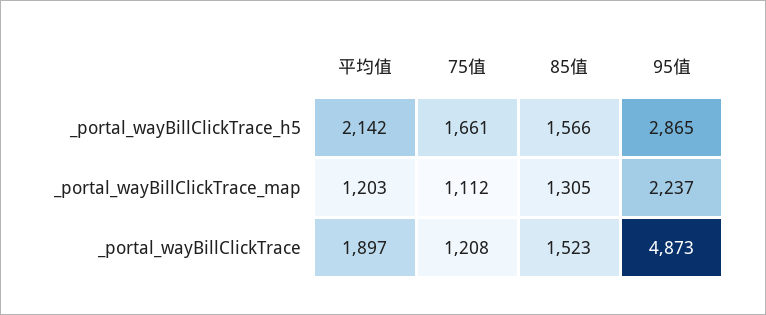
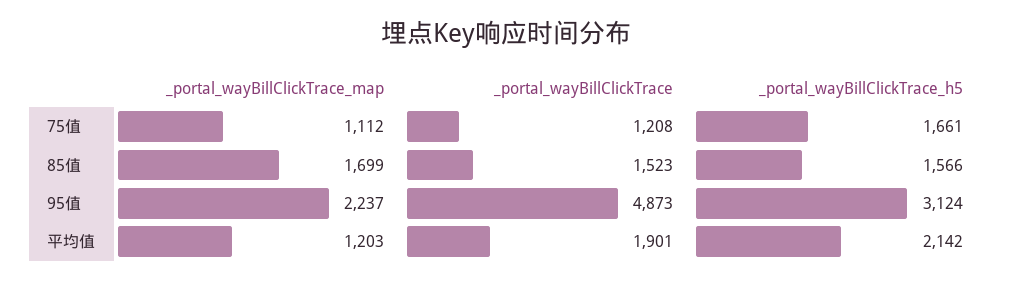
  {
    "平均值": {
      "_portal_wayBillClickTrace_h5": 2142,
      "_portal_wayBillClickTrace_map": 1203,
-     "_portal_wayBillClickTrace": 1897
+     "_portal_wayBillClickTrace": 1901
    },
    "75值": {
      "_portal_wayBillClickTrace_h5": 1661,
      "_portal_wayBillClickTrace_map": 1112,
      "_portal_wayBillClickTrace": 1208
    },
    "85值": {
      "_portal_wayBillClickTrace_h5": 1566,
-     "_portal_wayBillClickTrace_map": 1305,
+     "_portal_wayBillClickTrace_map": 1699,
      "_portal_wayBillClickTrace": 1523
    },
    "95值": {
-     "_portal_wayBillClickTrace_h5": 2865,
+     "_portal_wayBillClickTrace_h5": 3124,
      "_portal_wayBillClickTrace_map": 2237,
      "_portal_wayBillClickTrace": 4873
    }
  }

